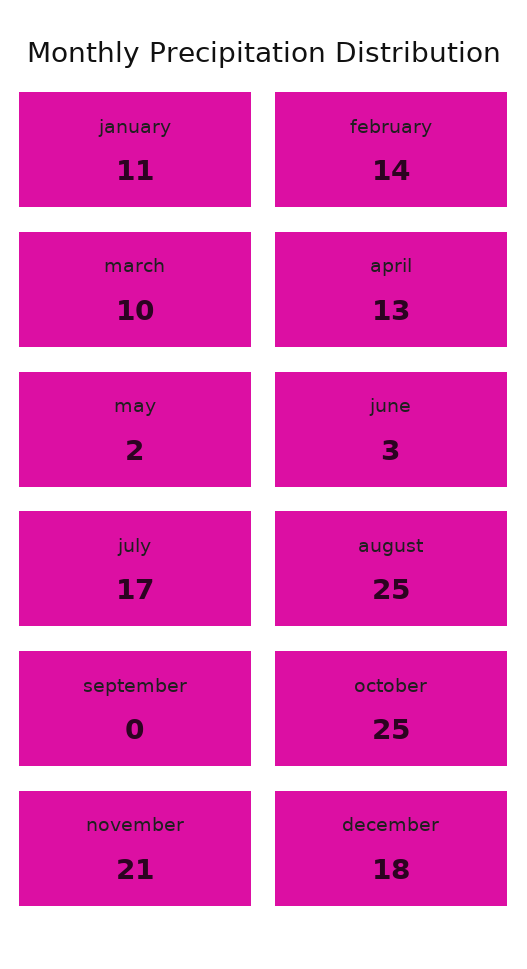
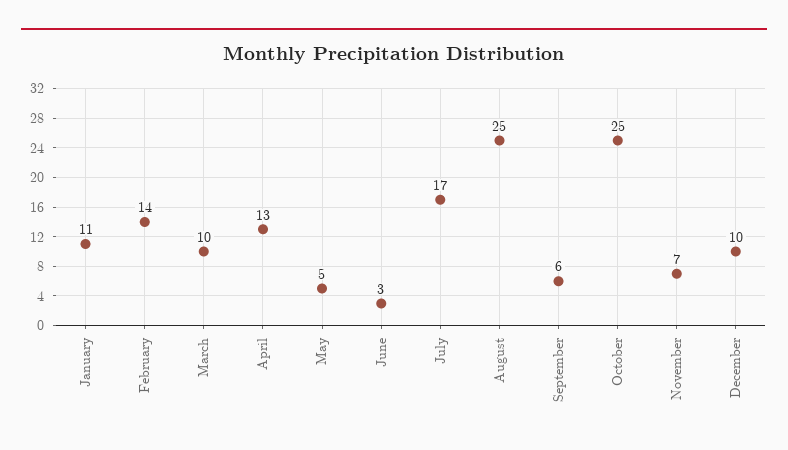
  {
    "january": 11,
    "february": 14,
    "march": 10,
    "april": 13,
-   "may": 2,
+   "may": 5,
    "june": 3,
    "july": 17,
    "august": 25,
-   "september": 0,
+   "september": 6,
    "october": 25,
-   "november": 21,
+   "november": 7,
-   "december": 18
+   "december": 10
  }

